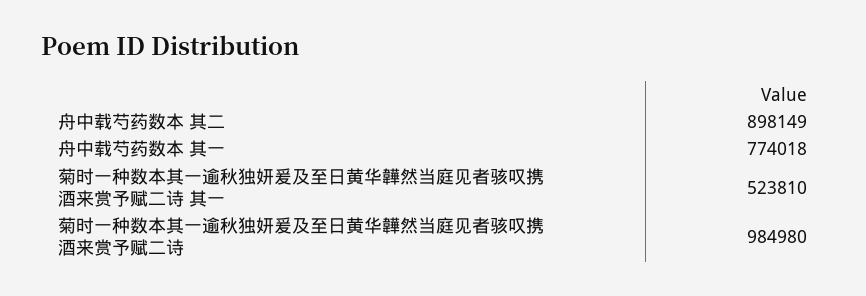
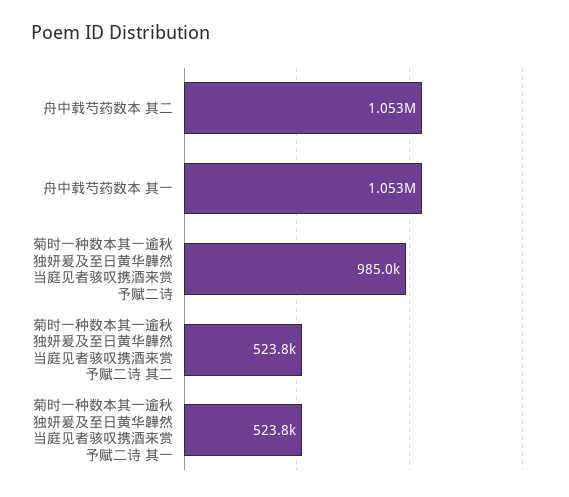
  {
-   "舟中载芍药数本 其二": 898149,
+   "舟中载芍药数本 其二": 1053000,
-   "舟中载芍药数本 其一": 774018,
+   "舟中载芍药数本 其一": 1053000,
    "菊时一种数本其一逾秋独妍爰及至日黄华韡然当庭见者骇叹携酒来赏予赋二诗 其一": 523810,
-   "菊时一种数本其一逾秋独妍爰及至日黄华韡然当庭见者骇叹携酒来赏予赋二诗": 984980
+   "菊时一种数本其一逾秋独妍爰及至日黄华韡然当庭见者骇叹携酒来赏予赋二诗": 984980,
+   "菊时一种数本其一逾秋独妍爰及至日黄华韡然当庭见者骇叹携酒来赏予赋二诗 其二": 523800
  }

